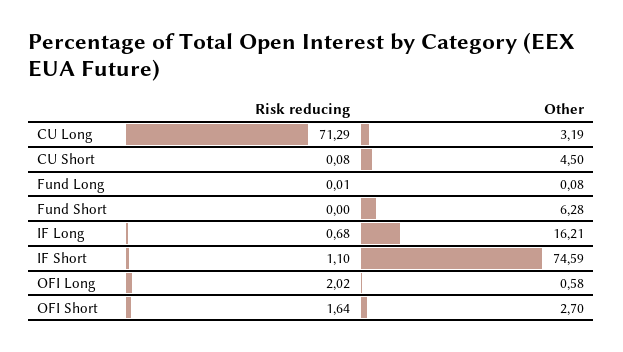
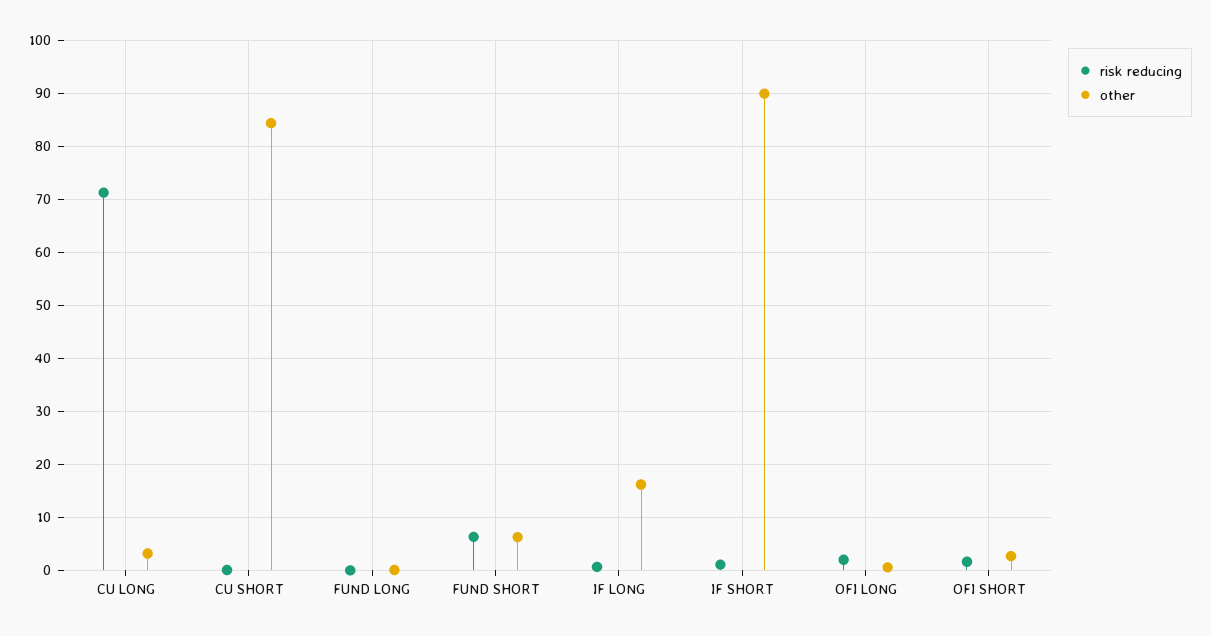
  {
    "Risk reducing": {
      "CU Long": 71.29,
      "CU Short": 0.08,
      "Fund Long": 0.01,
-     "Fund Short": 0,
+     "Fund Short": 6,
      "IF Long": 0.68,
      "IF Short": 1.1,
      "OFI Long": 2.02,
      "OFI Short": 1.64
    },
    "Other": {
      "CU Long": 3.19,
-     "CU Short": 4.5,
+     "CU Short": 84,
      "Fund Long": 0.08,
      "Fund Short": 6.28,
      "IF Long": 16.21,
-     "IF Short": 74.59,
+     "IF Short": 90,
      "OFI Long": 0.58,
      "OFI Short": 2.7
    }
  }

